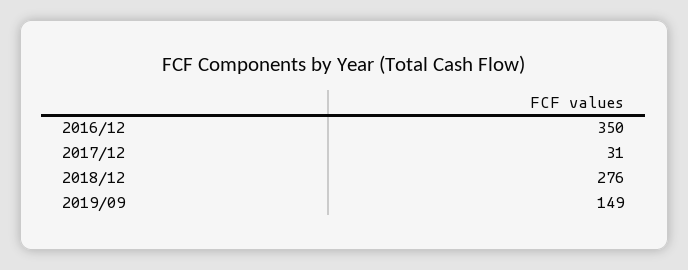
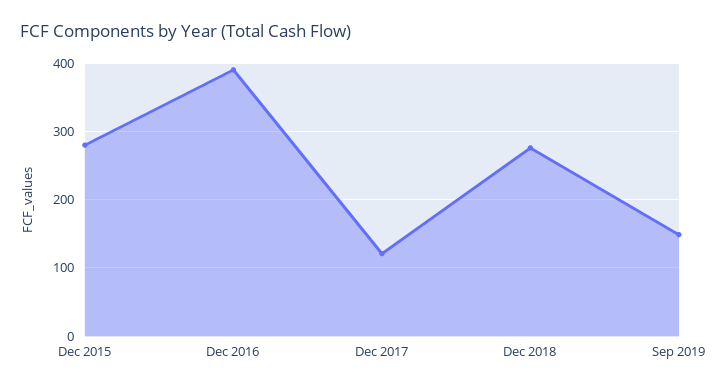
  {
-   "2016/12": 350,
+   "2016/12": 390,
-   "2017/12": 31,
+   "2017/12": 120,
    "2018/12": 276,
-   "2019/09": 149
+   "2019/09": 149,
+   "Dec 2015": 280
  }

